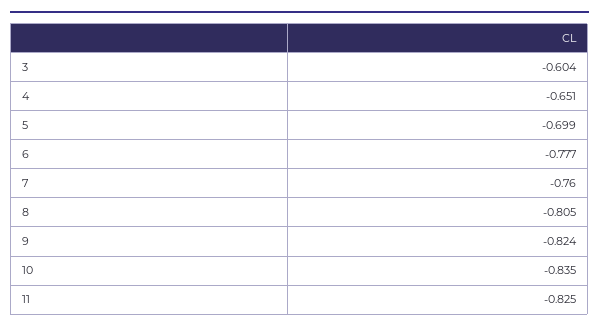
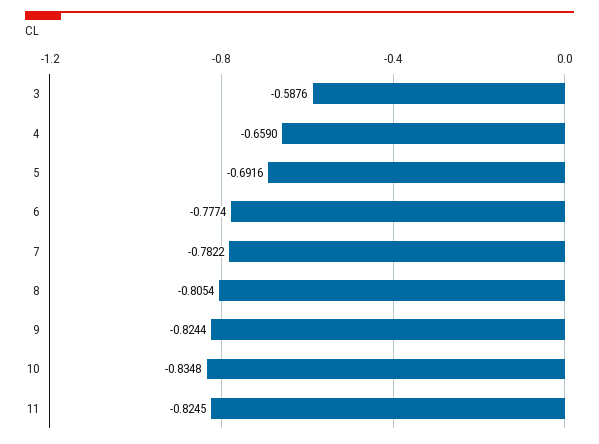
  {
-   "3": -0.604,
+   "3": -0.5876,
-   "4": -0.651,
+   "4": -0.659,
-   "5": -0.699,
+   "5": -0.6916,
    "6": -0.7774,
-   "7": -0.76,
+   "7": -0.7822,
    "8": -0.8054,
    "9": -0.8244,
    "10": -0.8348,
    "11": -0.8245
  }

